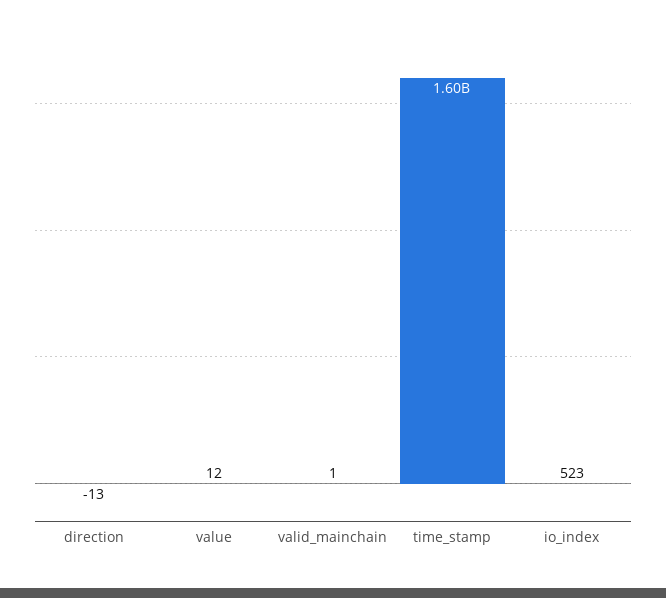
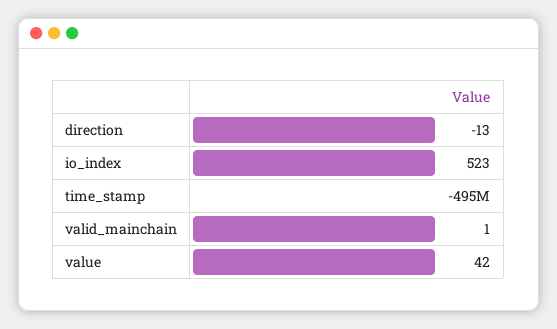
  {
    "direction": -13,
-   "value": 12,
+   "value": 42,
    "valid_mainchain": 1,
-   "time_stamp": 1600000000,
+   "time_stamp": -495000000,
    "io_index": 523
  }

